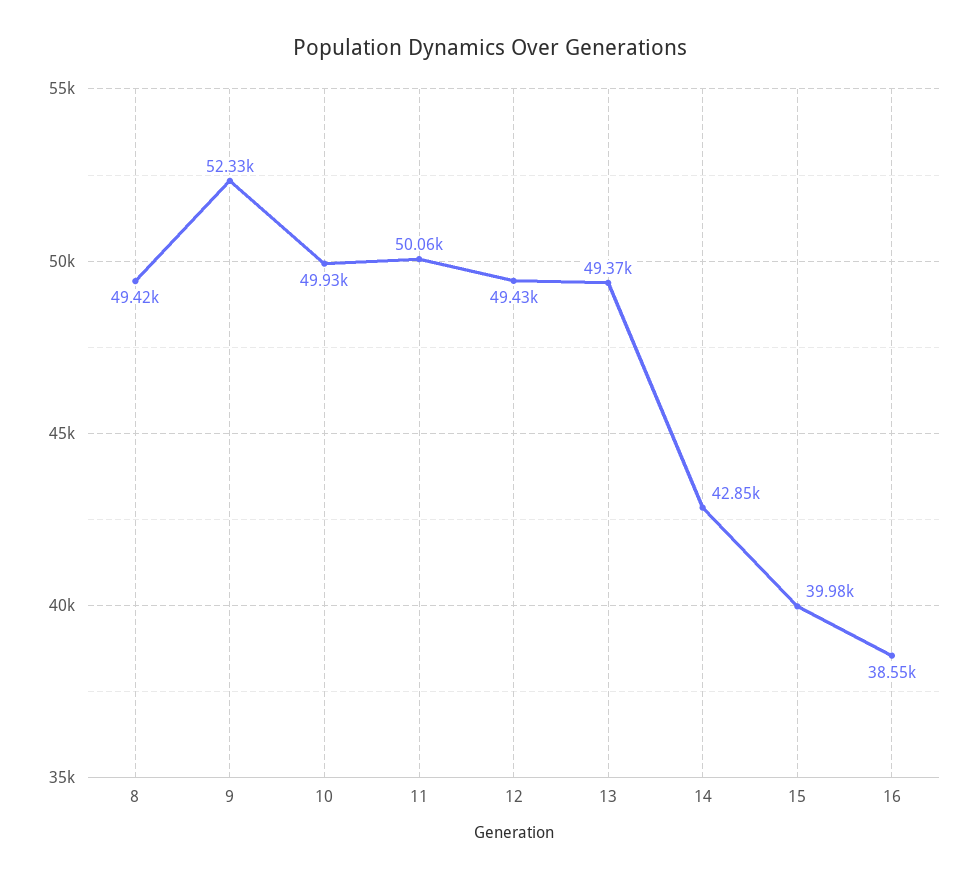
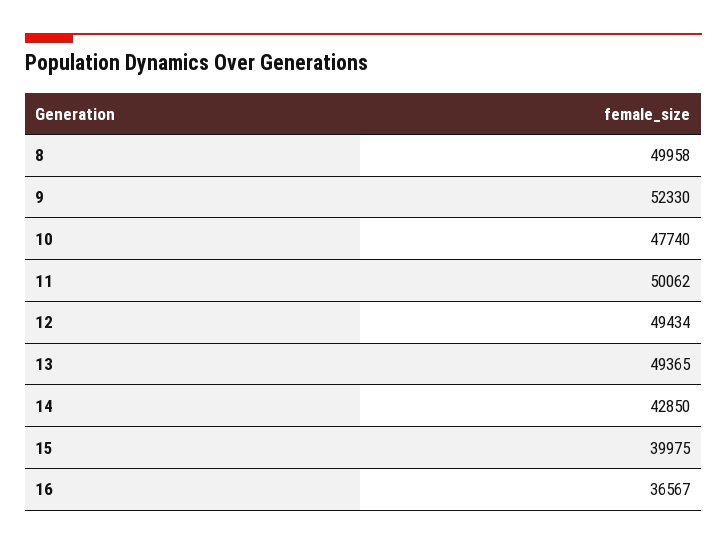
  {
-   "8": 49420,
+   "8": 49958,
    "9": 52330,
-   "10": 49930,
+   "10": 47740,
    "11": 50062,
    "12": 49434,
    "13": 49365,
    "14": 42850,
    "15": 39975,
-   "16": 38550
+   "16": 36567
  }

